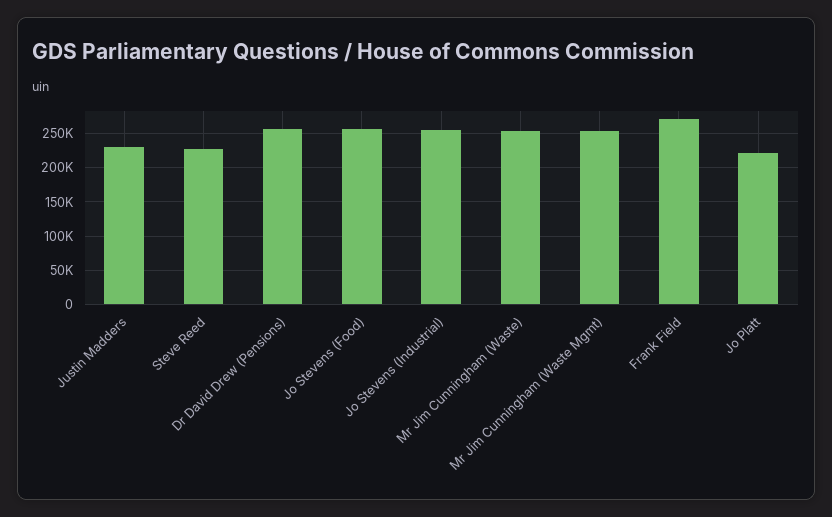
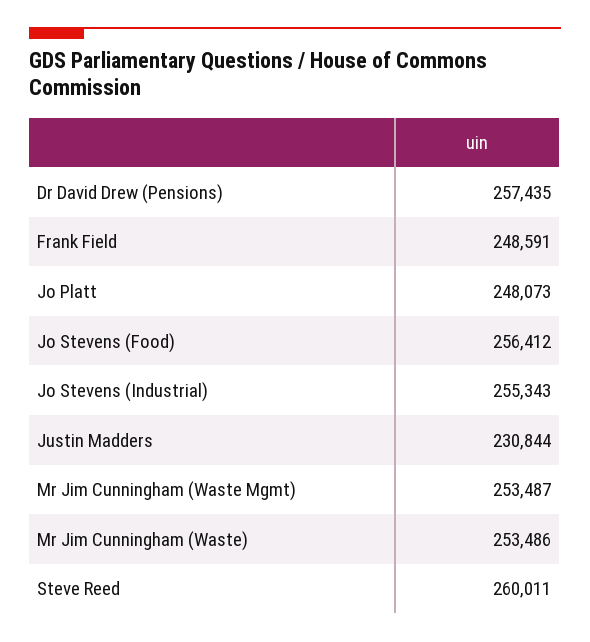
  {
    "Justin Madders": 230844,
-   "Steve Reed": 230000,
+   "Steve Reed": 260011,
    "Dr David Drew (Pensions)": 257435,
    "Jo Stevens (Food)": 256412,
    "Jo Stevens (Industrial)": 255343,
    "Mr Jim Cunningham (Waste)": 253486,
    "Mr Jim Cunningham (Waste Mgmt)": 253487,
-   "Frank Field": 270000,
+   "Frank Field": 248591,
-   "Jo Platt": 220000
+   "Jo Platt": 248073
  }

